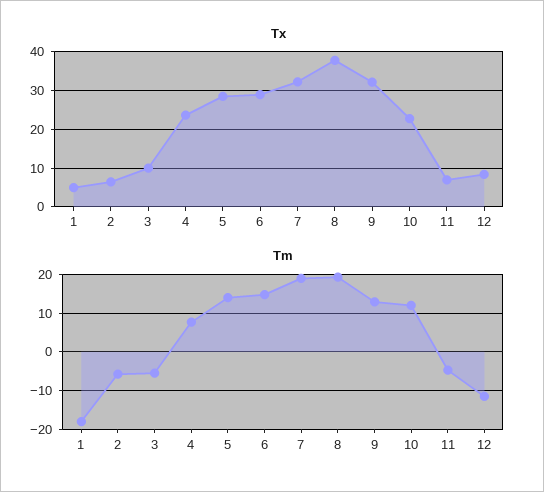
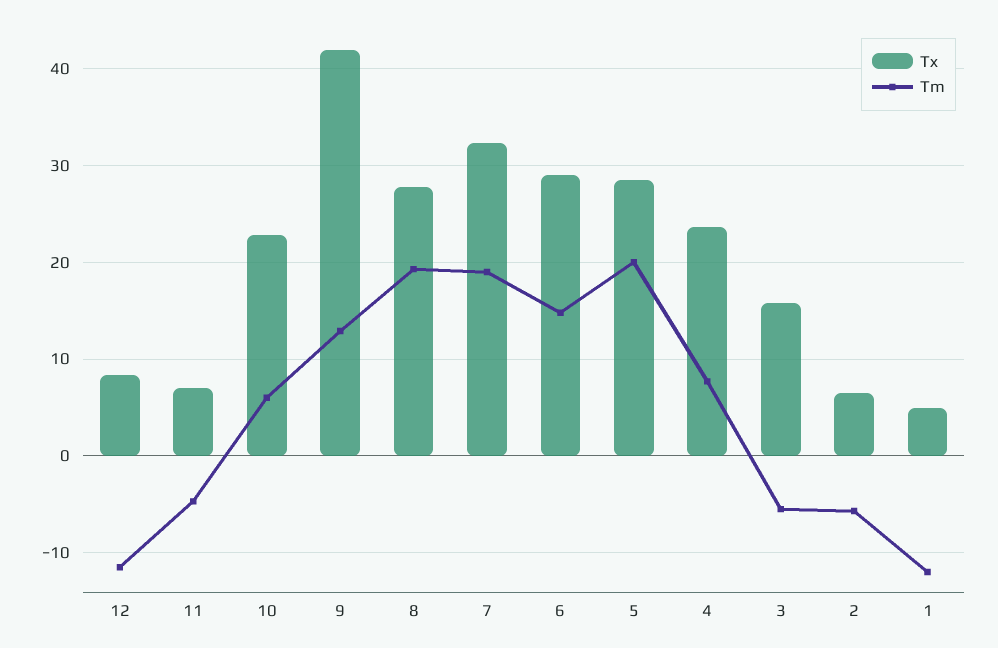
  {
    "Tx": {
      "1": 5,
      "2": 7,
-     "3": 10,
+     "3": 16,
      "4": 24,
      "5": 29,
      "6": 29,
      "7": 32,
-     "8": 38,
+     "8": 28,
-     "9": 32,
+     "9": 42,
      "10": 23,
      "11": 7,
      "12": 8
    },
    "Tm": {
-     "1": -18,
+     "1": -12,
      "2": -6,
      "3": -6,
      "4": 8,
-     "5": 14,
+     "5": 20,
      "6": 15,
      "7": 19,
      "8": 19,
      "9": 13,
-     "10": 12,
+     "10": 6,
      "11": -5,
      "12": -12
    }
  }

